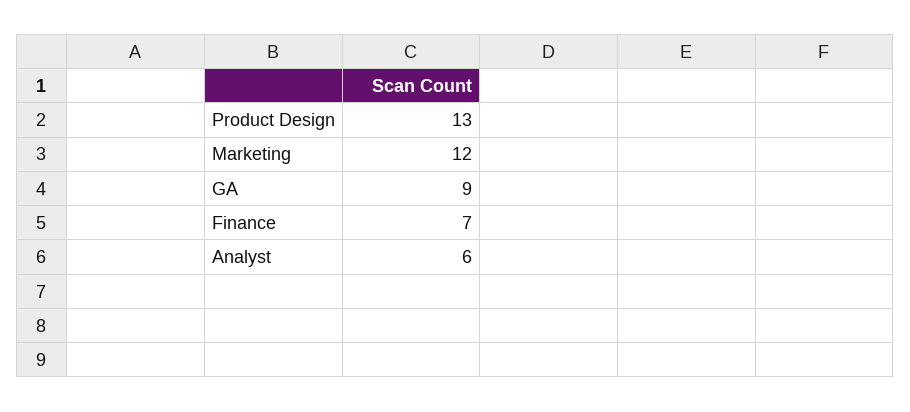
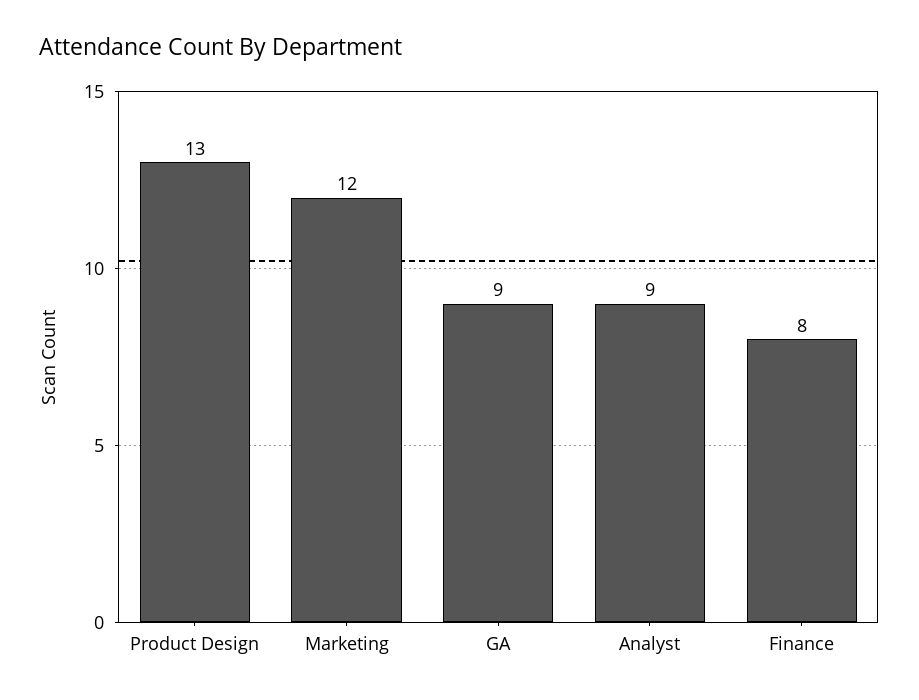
  {
    "Product Design": 13,
    "Marketing": 12,
    "GA": 9,
-   "Finance": 7,
+   "Finance": 8,
-   "Analyst": 6
+   "Analyst": 9
  }

